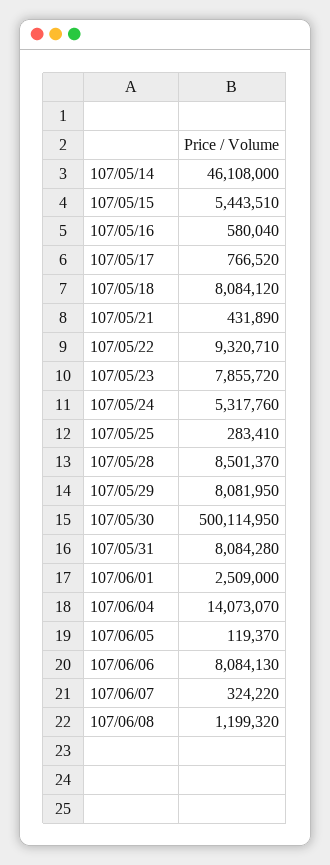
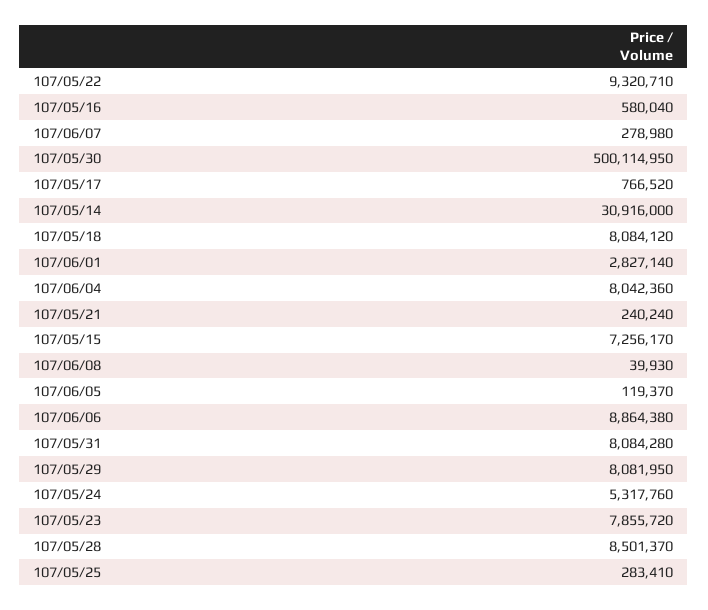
  {
-   "107/05/14": 46108000,
+   "107/05/14": 30916000,
-   "107/05/15": 5443510,
+   "107/05/15": 7256170,
    "107/05/16": 580040,
    "107/05/17": 766520,
    "107/05/18": 8084120,
-   "107/05/21": 431890,
+   "107/05/21": 240240,
    "107/05/22": 9320710,
    "107/05/23": 7855720,
    "107/05/24": 5317760,
    "107/05/25": 283410,
    "107/05/28": 8501370,
    "107/05/29": 8081950,
    "107/05/30": 500114950,
    "107/05/31": 8084280,
-   "107/06/01": 2509000,
+   "107/06/01": 2827140,
-   "107/06/04": 14073070,
+   "107/06/04": 8042360,
    "107/06/05": 119370,
-   "107/06/06": 8084130,
+   "107/06/06": 8864380,
-   "107/06/07": 324220,
+   "107/06/07": 278980,
-   "107/06/08": 1199320
+   "107/06/08": 39930
  }

